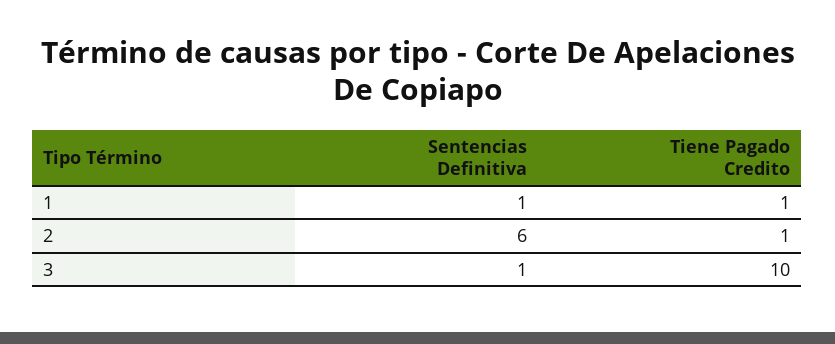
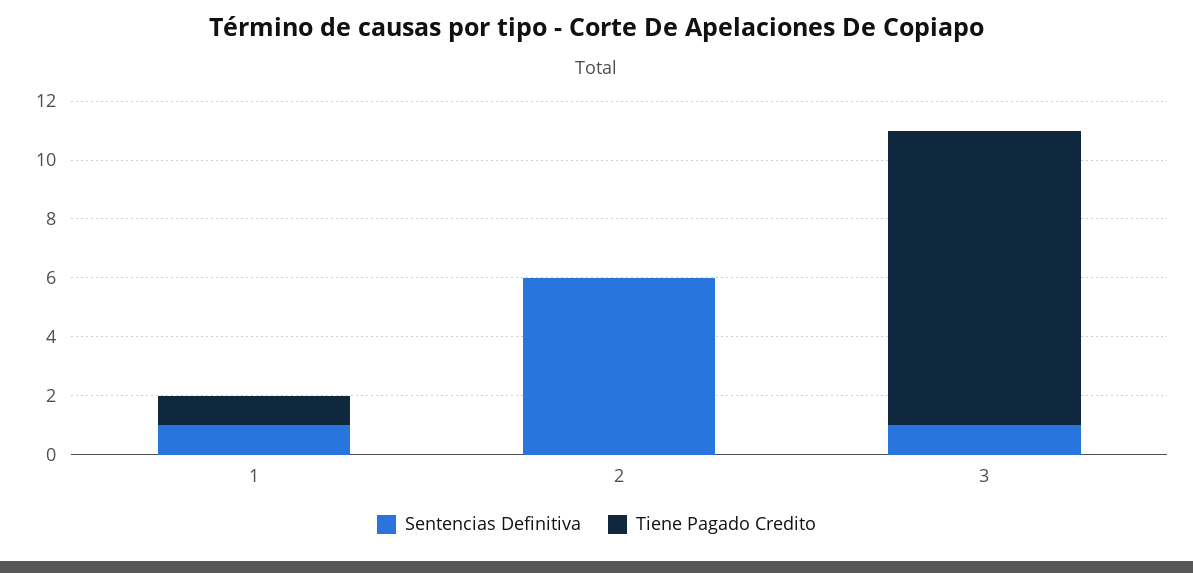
  {
    "Sentencias Definitiva": {
      "1": 1,
      "2": 6,
      "3": 1
    },
    "Tiene Pagado Credito": {
      "1": 1,
-     "2": 1,
+     "2": 0,
      "3": 10
    }
  }

